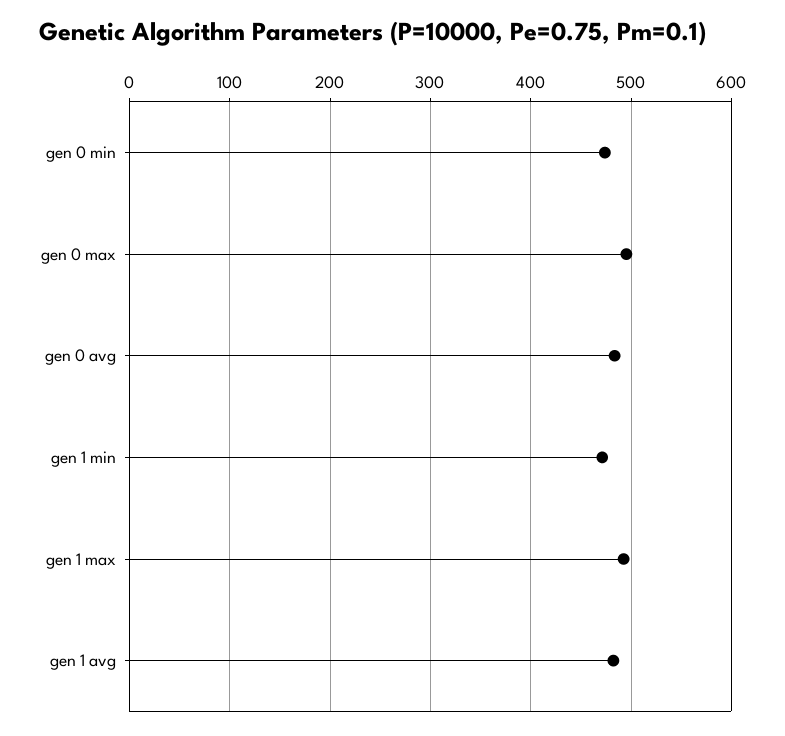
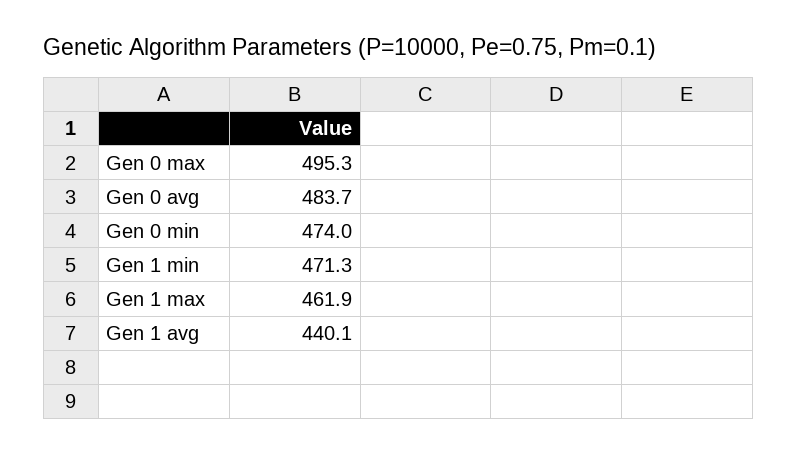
  {
    "gen 0 min": 474,
    "gen 0 max": 495.3,
    "gen 0 avg": 483.7,
    "gen 1 min": 471.3,
-   "gen 1 max": 490,
+   "gen 1 max": 461.9,
-   "gen 1 avg": 480
+   "gen 1 avg": 440.1
  }

